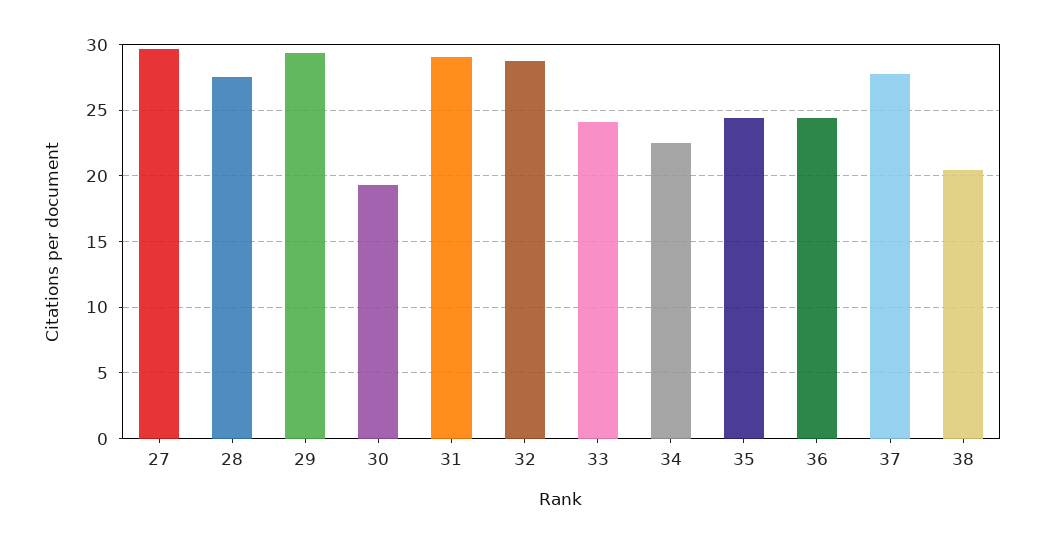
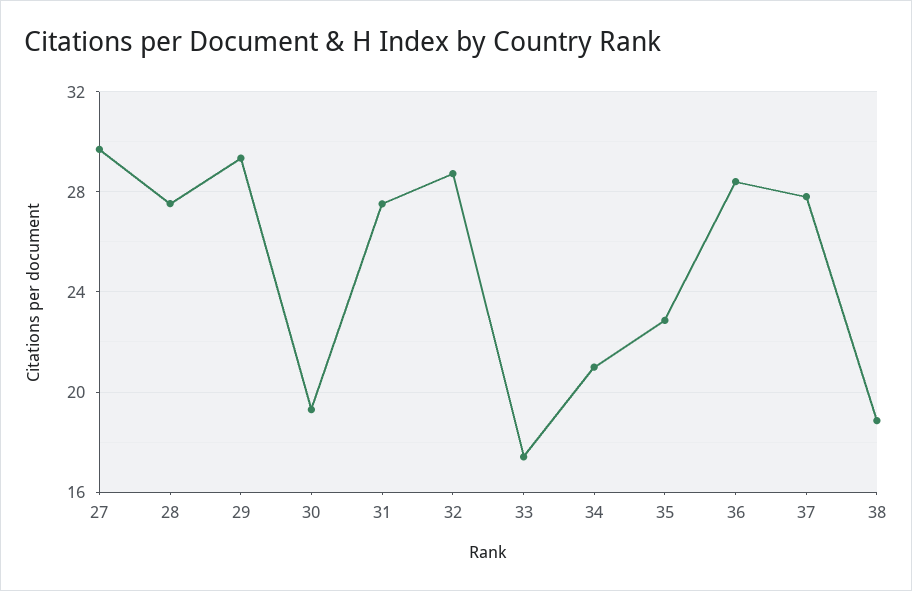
  {
    "27": 29.5,
    "28": 27.5,
    "29": 29.5,
    "30": 19.5,
-   "31": 29,
+   "31": 27.5,
    "32": 28.5,
-   "33": 24,
+   "33": 17.5,
-   "34": 22.5,
+   "34": 21,
-   "35": 24.5,
+   "35": 23,
-   "36": 24.5,
+   "36": 28.5,
    "37": 28,
-   "38": 20.5
+   "38": 19
  }

